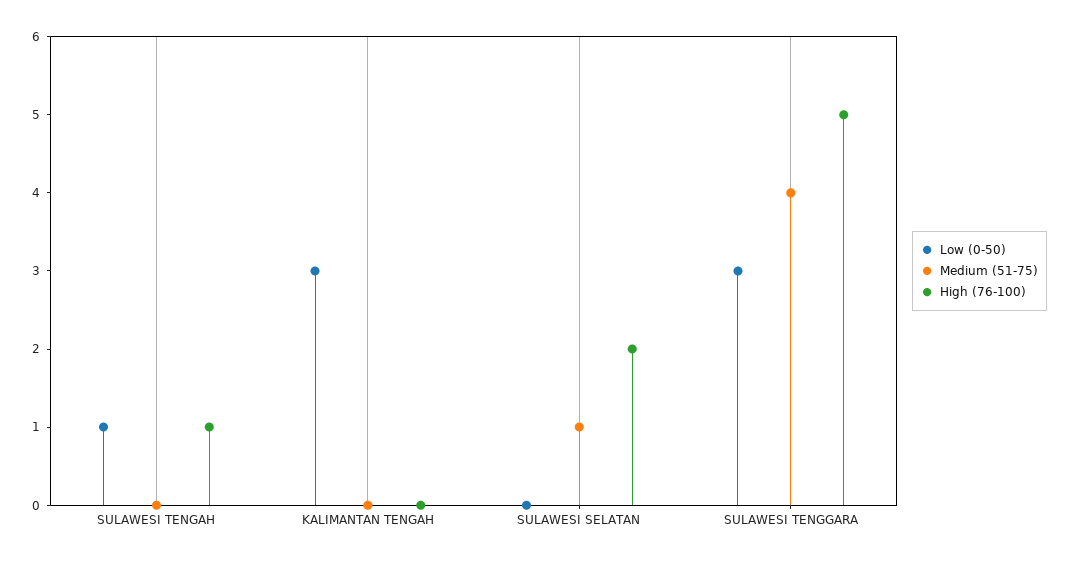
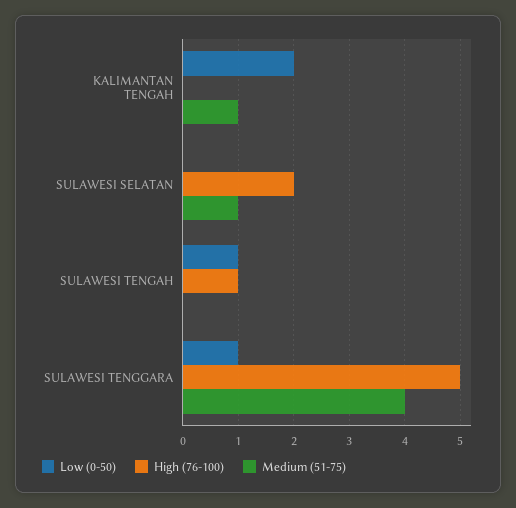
  {
    "Low (0-50)": {
      "SULAWESI TENGAH": 1,
-     "KALIMANTAN TENGAH": 3,
+     "KALIMANTAN TENGAH": 2,
      "SULAWESI SELATAN": 0,
-     "SULAWESI TENGGARA": 3
+     "SULAWESI TENGGARA": 1
    },
    "Medium (51-75)": {
      "SULAWESI TENGAH": 0,
-     "KALIMANTAN TENGAH": 0,
+     "KALIMANTAN TENGAH": 1,
      "SULAWESI SELATAN": 1,
      "SULAWESI TENGGARA": 4
    },
    "High (76-100)": {
      "SULAWESI TENGAH": 1,
      "KALIMANTAN TENGAH": 0,
      "SULAWESI SELATAN": 2,
      "SULAWESI TENGGARA": 5
    }
  }

